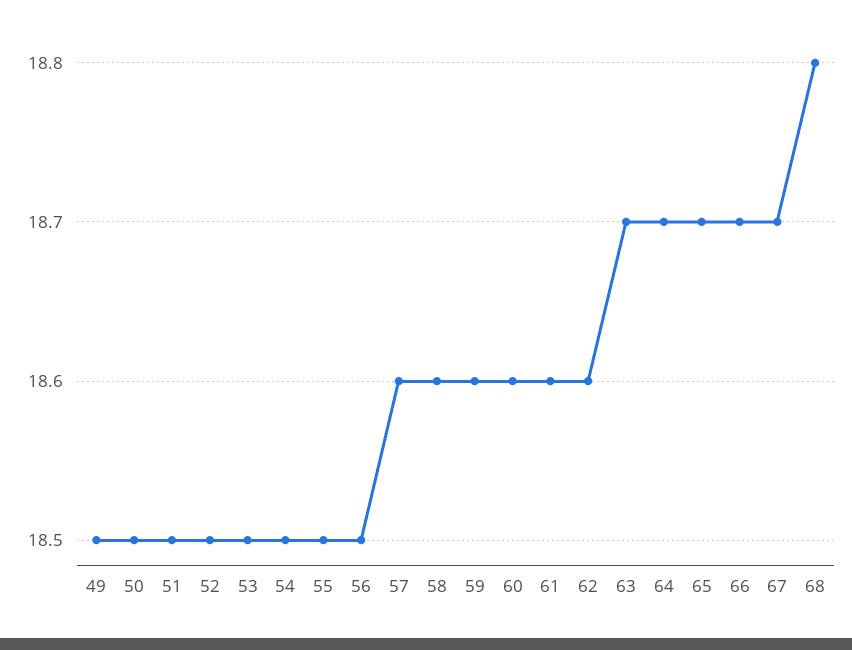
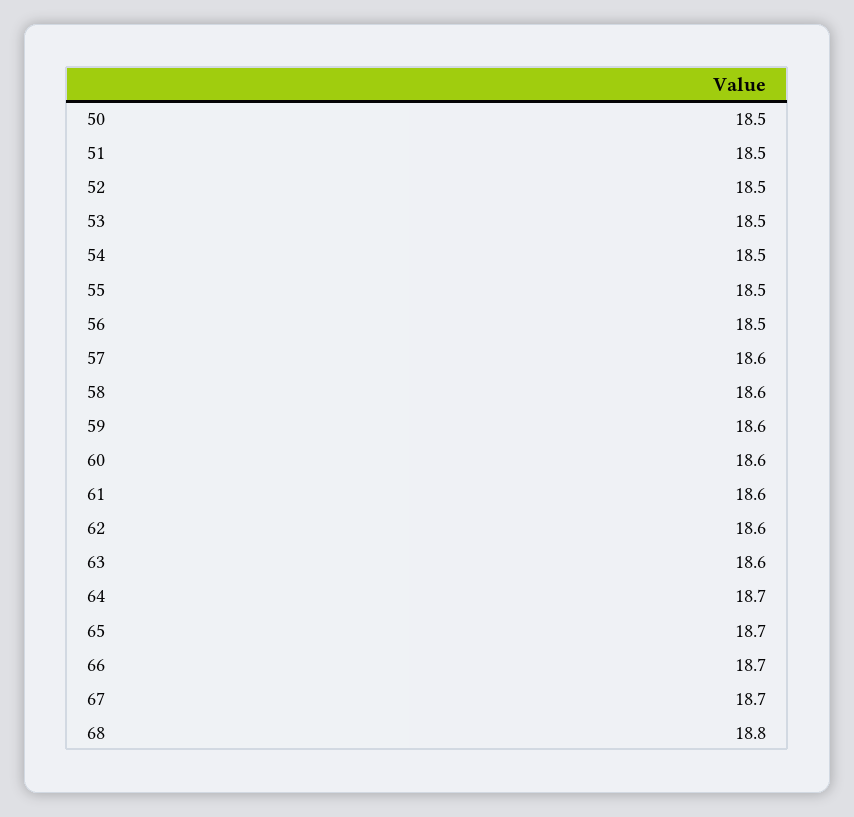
  {
-   "49": 18.5,
    "50": 18.5,
    "51": 18.5,
    "52": 18.5,
    "53": 18.5,
    "54": 18.5,
    "55": 18.5,
    "56": 18.5,
    "57": 18.6,
    "58": 18.6,
    "59": 18.6,
    "60": 18.6,
    "61": 18.6,
    "62": 18.6,
-   "63": 18.7,
+   "63": 18.6,
    "64": 18.7,
    "65": 18.7,
    "66": 18.7,
    "67": 18.7,
    "68": 18.8
  }

